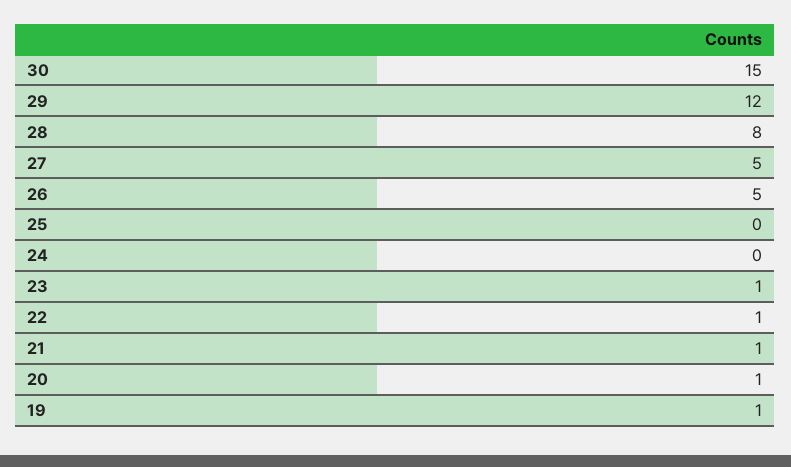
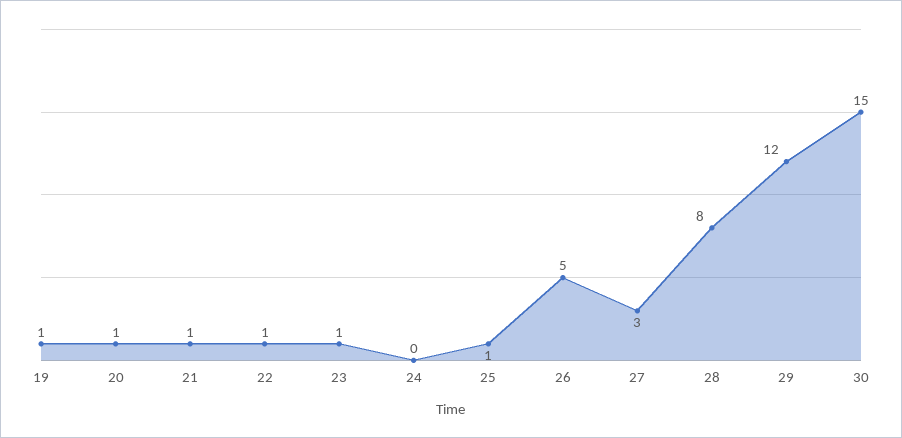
  {
    "30": 15,
    "29": 12,
    "28": 8,
-   "27": 5,
+   "27": 3,
    "26": 5,
-   "25": 0,
+   "25": 1,
    "24": 0,
    "23": 1,
    "22": 1,
    "21": 1,
    "20": 1,
    "19": 1
  }

